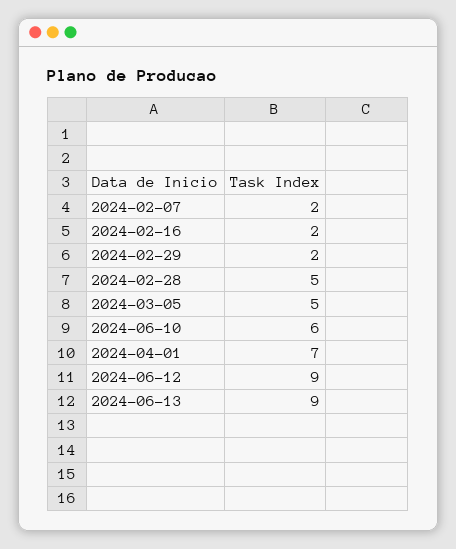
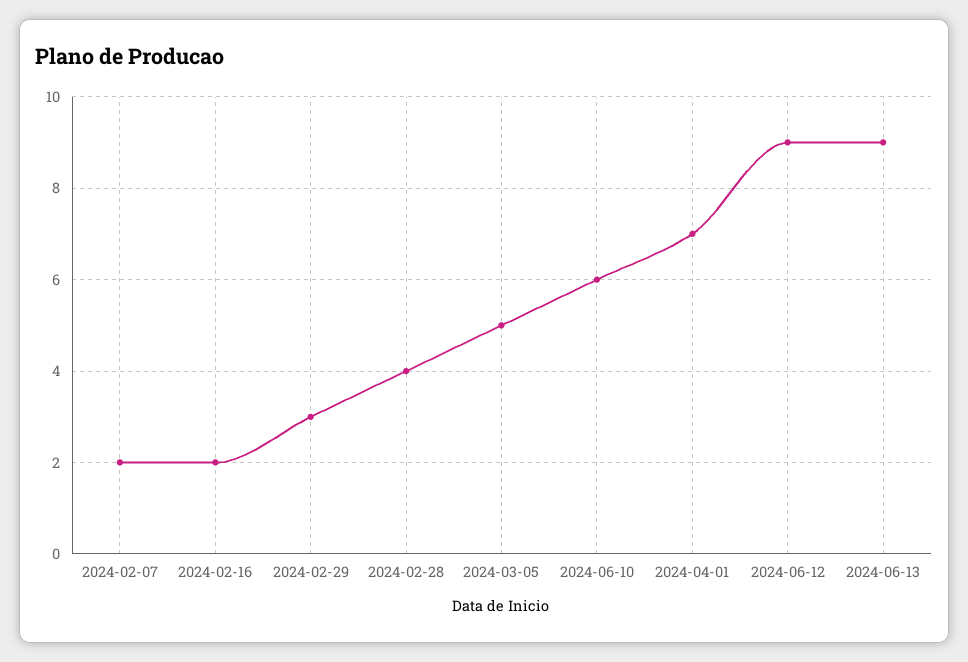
  {
    "2024-02-07": 2,
    "2024-02-16": 2,
-   "2024-02-29": 2,
+   "2024-02-29": 3,
-   "2024-02-28": 5,
+   "2024-02-28": 4,
    "2024-03-05": 5,
    "2024-06-10": 6,
    "2024-04-01": 7,
    "2024-06-12": 9,
    "2024-06-13": 9
  }

